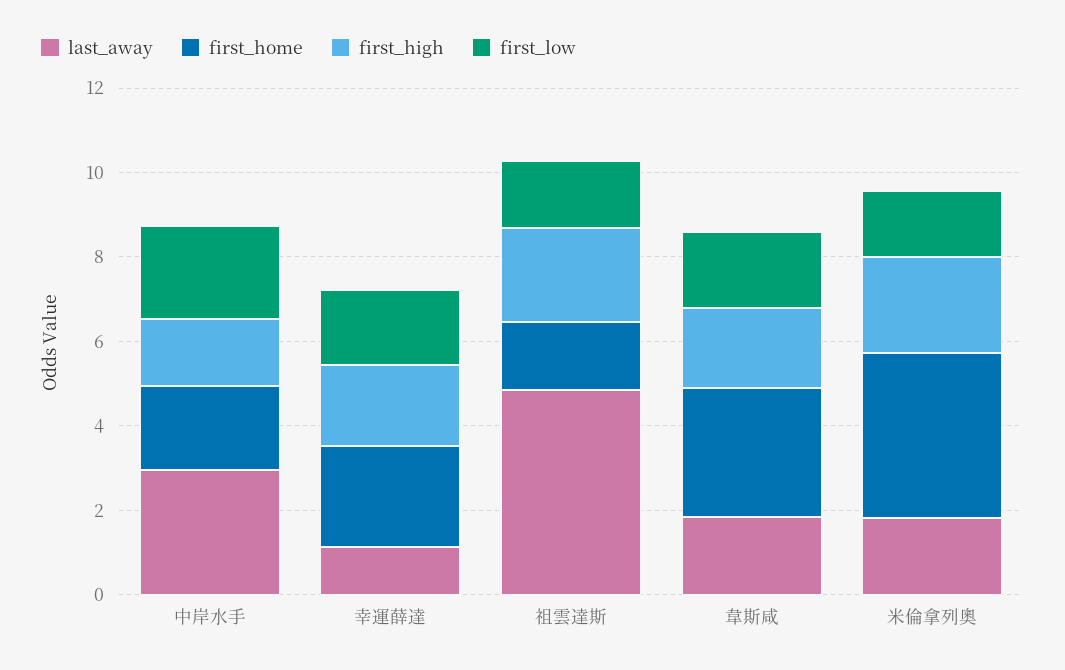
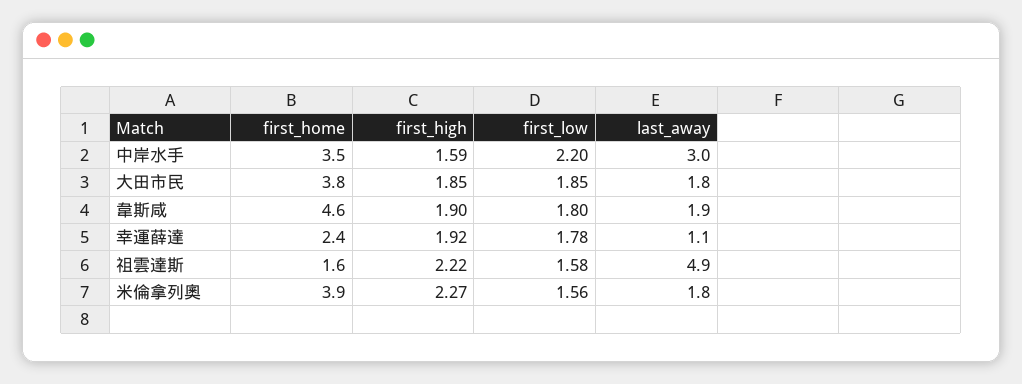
  {
    "last_away": {
      "中岸水手": 3,
      "幸運薛達": 1.1,
      "祖雲達斯": 4.9,
      "韋斯咸": 1.9,
-     "米倫拿列奧": 1.8
+     "米倫拿列奧": 1.8,
+     "大田市民": 1.8
    },
    "first_home": {
-     "中岸水手": 2,
+     "中岸水手": 3.5,
      "幸運薛達": 2.4,
      "祖雲達斯": 1.6,
-     "韋斯咸": 3,
+     "韋斯咸": 4.6,
-     "米倫拿列奧": 3.9
+     "米倫拿列奧": 3.9,
+     "大田市民": 3.8
    },
    "first_high": {
      "中岸水手": 1.59,
      "幸運薛達": 1.92,
      "祖雲達斯": 2.22,
      "韋斯咸": 1.9,
-     "米倫拿列奧": 2.27
+     "米倫拿列奧": 2.27,
+     "大田市民": 1.85
    },
    "first_low": {
      "中岸水手": 2.2,
      "幸運薛達": 1.78,
      "祖雲達斯": 1.58,
      "韋斯咸": 1.8,
-     "米倫拿列奧": 1.56
+     "米倫拿列奧": 1.56,
+     "大田市民": 1.85
    }
  }

